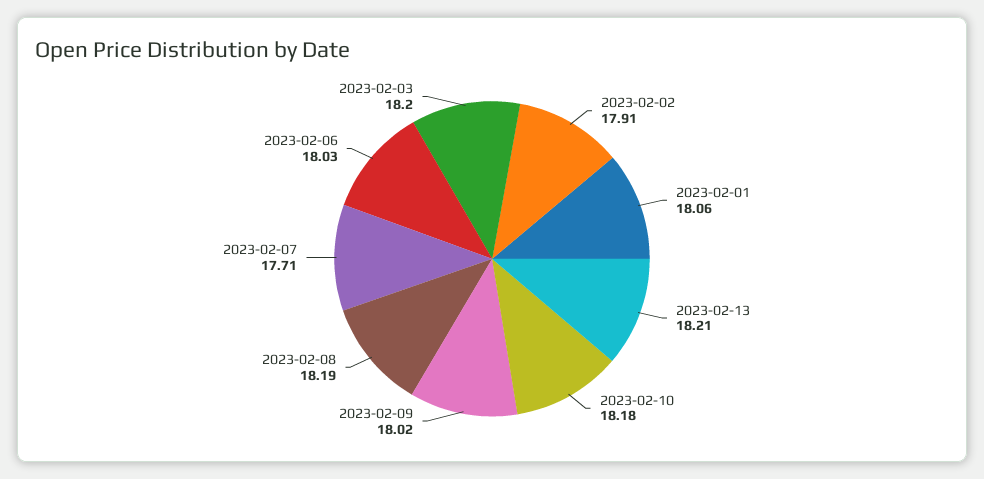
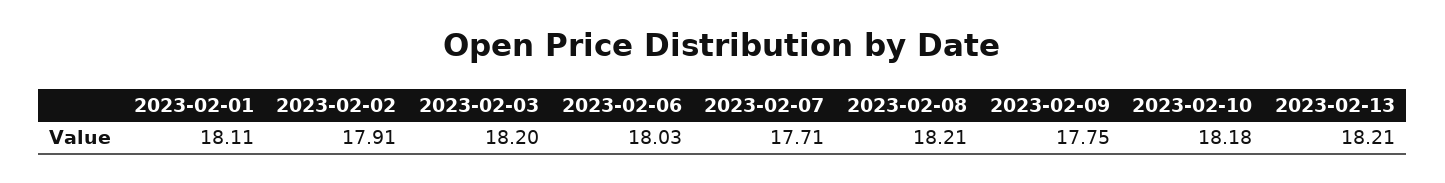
  {
    "2023-02-02": 17.91,
-   "2023-02-01": 18.06,
+   "2023-02-01": 18.11,
    "2023-02-13": 18.21,
    "2023-02-10": 18.18,
-   "2023-02-09": 18.02,
+   "2023-02-09": 17.75,
-   "2023-02-08": 18.19,
+   "2023-02-08": 18.21,
    "2023-02-07": 17.71,
    "2023-02-06": 18.03,
    "2023-02-03": 18.2
  }

